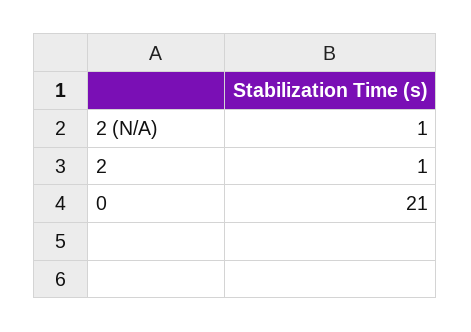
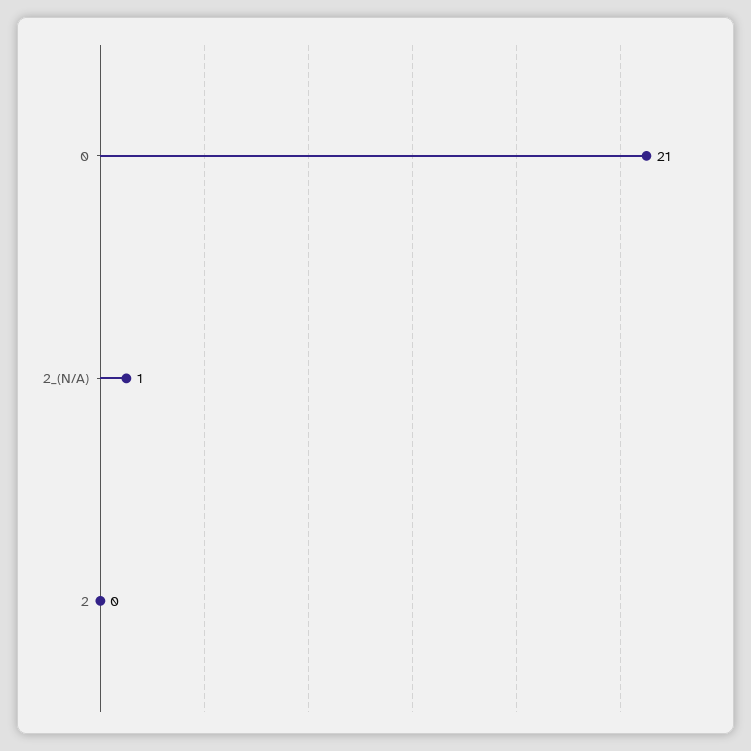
  {
    "2 (N/A)": 1,
-   "2": 1,
+   "2": 0,
    "0": 21
  }

